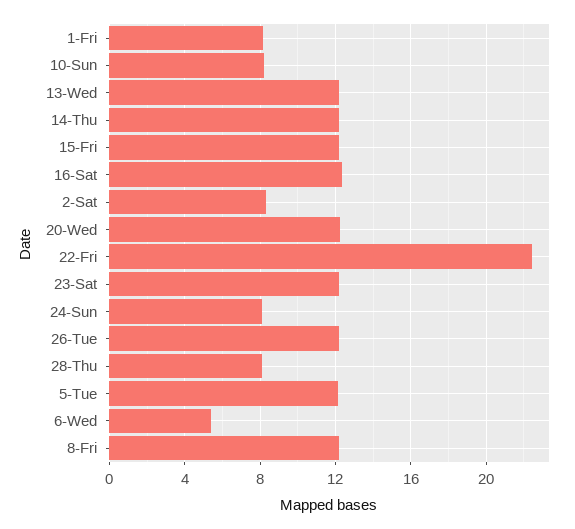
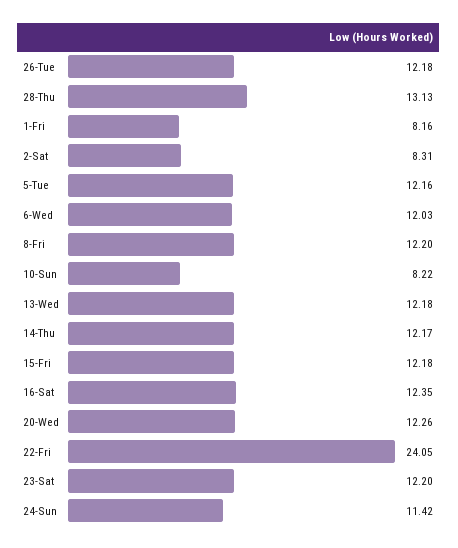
  {
    "1-Fri": 8.16,
    "10-Sun": 8.22,
    "13-Wed": 12.18,
    "14-Thu": 12.17,
    "15-Fri": 12.18,
    "16-Sat": 12.35,
    "2-Sat": 8.31,
    "20-Wed": 12.26,
-   "22-Fri": 22.5,
+   "22-Fri": 24.05,
    "23-Sat": 12.2,
-   "24-Sun": 8,
+   "24-Sun": 11.42,
    "26-Tue": 12.18,
-   "28-Thu": 8,
+   "28-Thu": 13.13,
    "5-Tue": 12.16,
-   "6-Wed": 5.5,
+   "6-Wed": 12.03,
    "8-Fri": 12.2
  }

